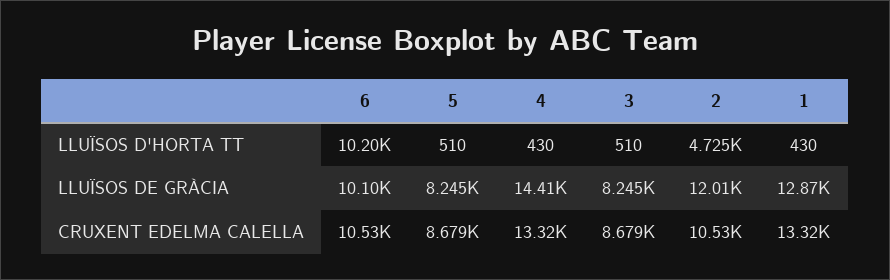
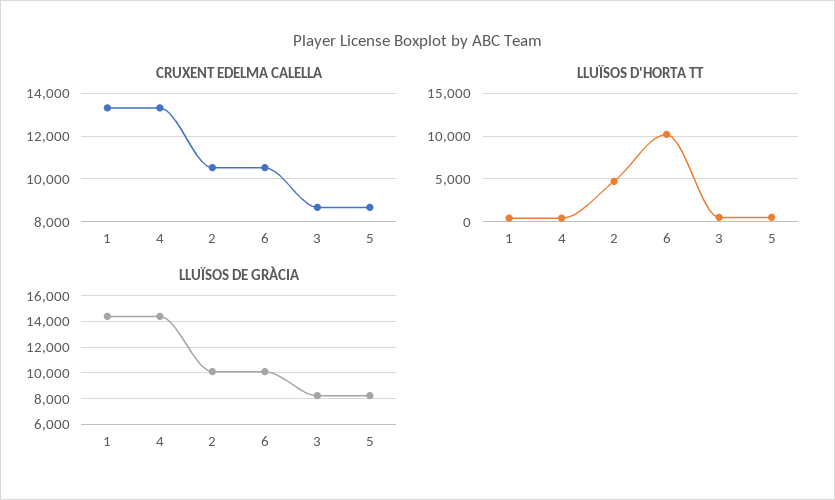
  {
    "LLUÏSOS D'HORTA TT": {
      "6": 10200,
      "5": 510,
      "4": 430,
      "3": 510,
      "2": 4725,
      "1": 430
    },
    "LLUÏSOS DE GRÀCIA": {
      "6": 10100,
      "5": 8245,
      "4": 14410,
      "3": 8245,
-     "2": 12010,
+     "2": 10000,
-     "1": 12870
+     "1": 14500
    },
    "CRUXENT EDELMA CALELLA": {
      "6": 10530,
      "5": 8679,
      "4": 13320,
      "3": 8679,
      "2": 10530,
      "1": 13320
    }
  }

